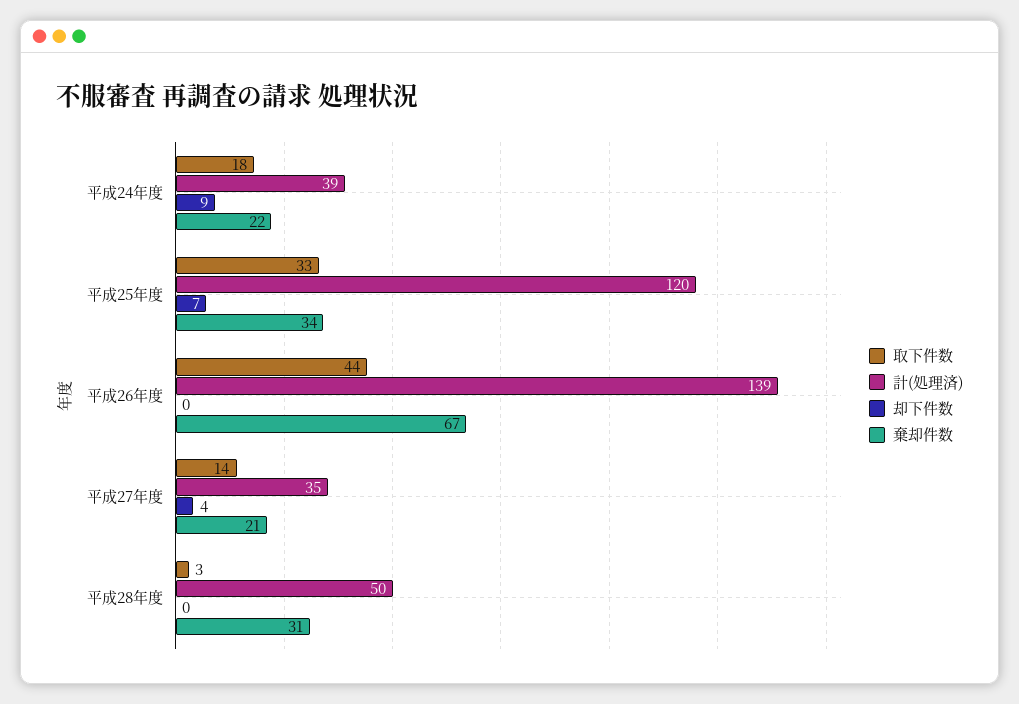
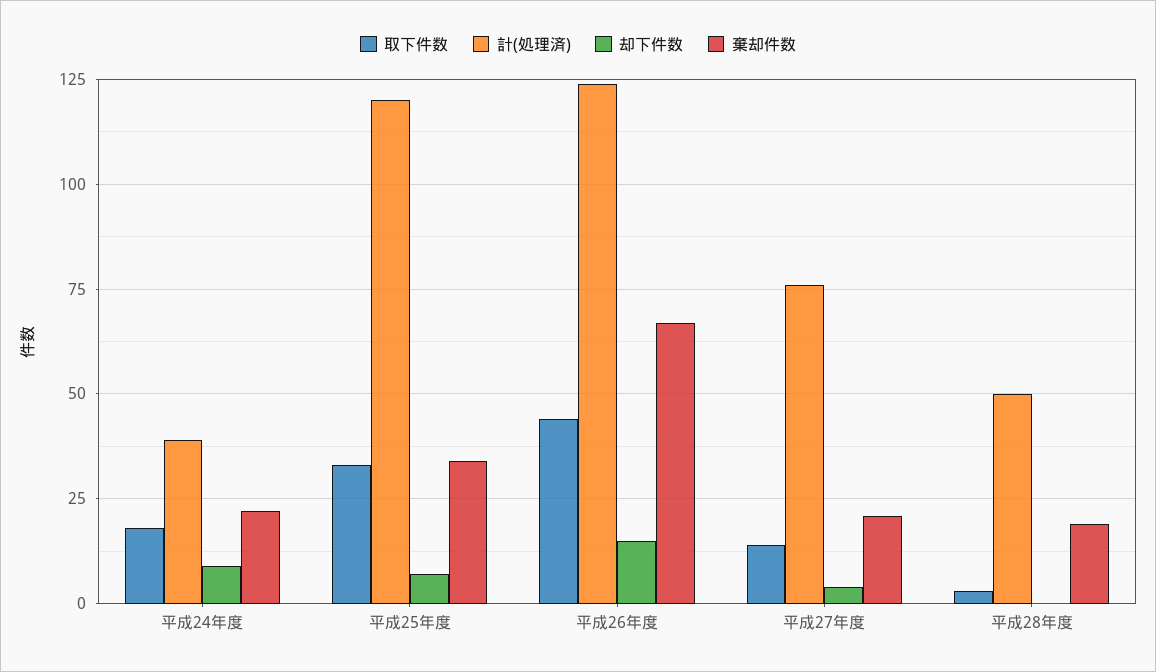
  {
    "取下件数": {
      "平成24年度": 18,
      "平成25年度": 33,
      "平成26年度": 44,
      "平成27年度": 14,
      "平成28年度": 3
    },
    "計(処理済)": {
      "平成24年度": 39,
      "平成25年度": 120,
-     "平成26年度": 139,
+     "平成26年度": 125,
-     "平成27年度": 35,
+     "平成27年度": 75,
      "平成28年度": 50
    },
    "却下件数": {
      "平成24年度": 9,
      "平成25年度": 7,
-     "平成26年度": 0,
+     "平成26年度": 15,
      "平成27年度": 4,
      "平成28年度": 0
    },
    "棄却件数": {
      "平成24年度": 22,
      "平成25年度": 34,
      "平成26年度": 67,
      "平成27年度": 21,
-     "平成28年度": 31
+     "平成28年度": 20
    }
  }

